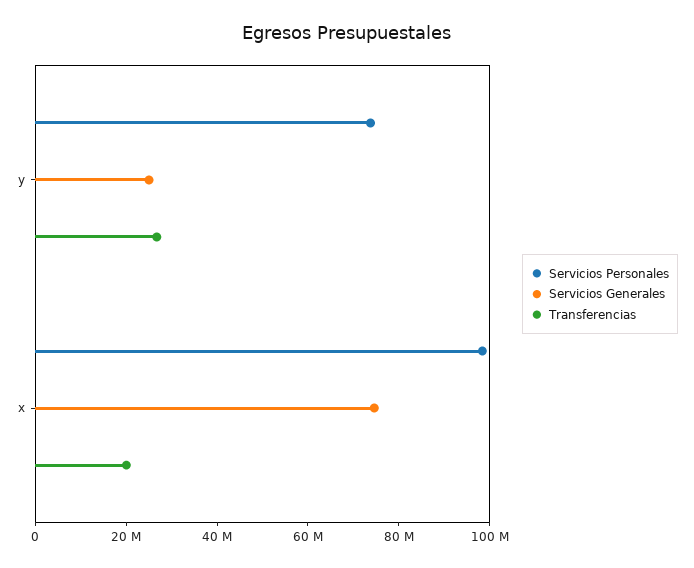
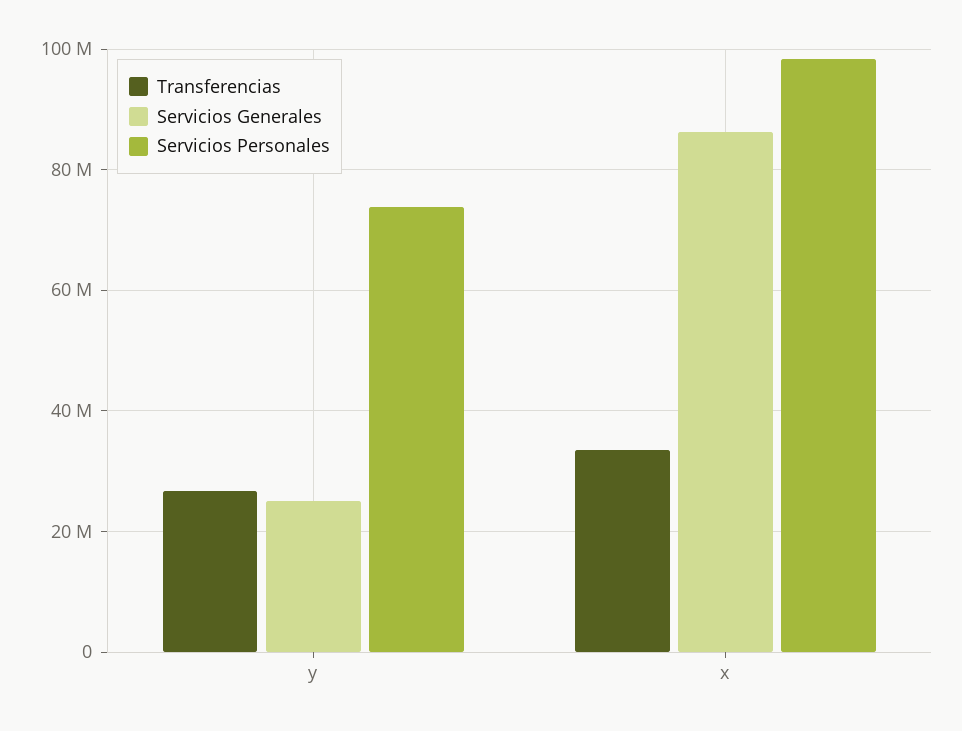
  {
    "Servicios Personales": {
      "y": 74000000,
      "x": 98000000
    },
    "Servicios Generales": {
      "y": 26000000,
-     "x": 75000000
+     "x": 86000000
    },
    "Transferencias": {
      "y": 26000000,
-     "x": 20000000
+     "x": 34000000
    }
  }

